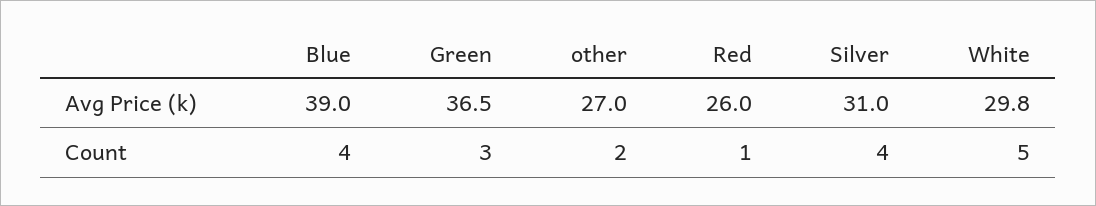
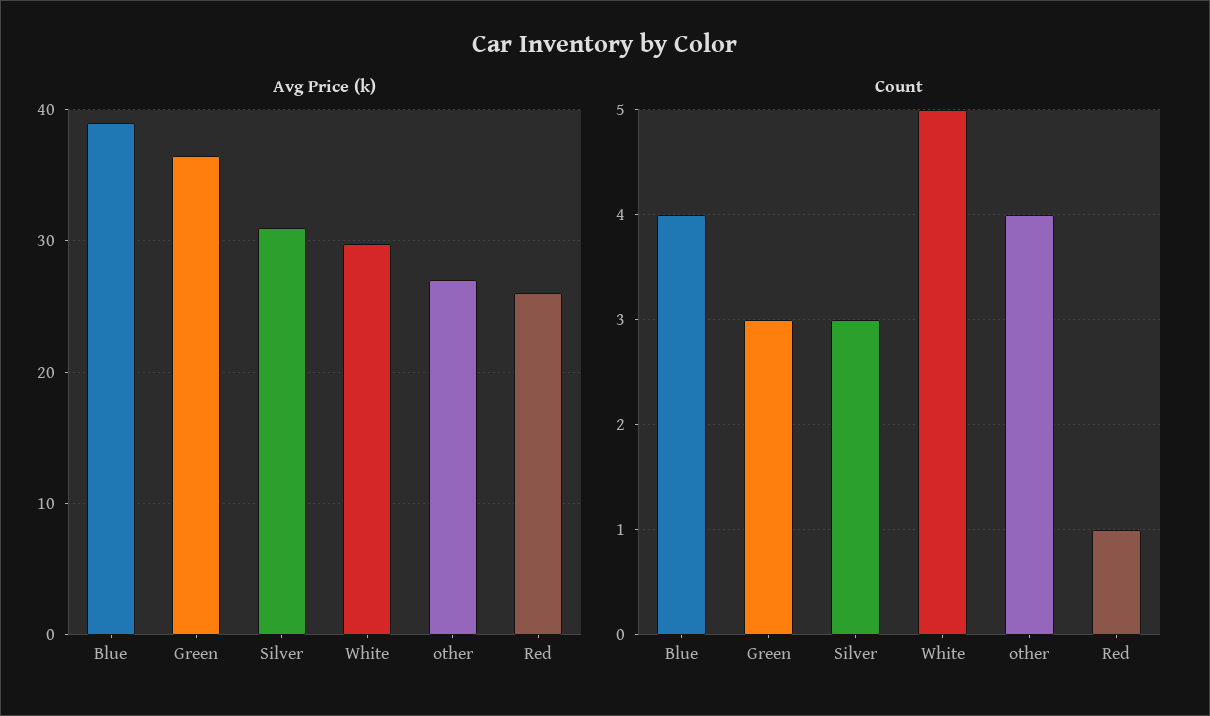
  {
    "Avg Price (k)": {
      "Blue": 39,
      "Green": 36.5,
      "other": 27,
      "Red": 26,
      "Silver": 31,
      "White": 29.8
    },
    "Count": {
      "Blue": 4,
      "Green": 3,
-     "other": 2,
+     "other": 4,
      "Red": 1,
-     "Silver": 4,
+     "Silver": 3,
      "White": 5
    }
  }

